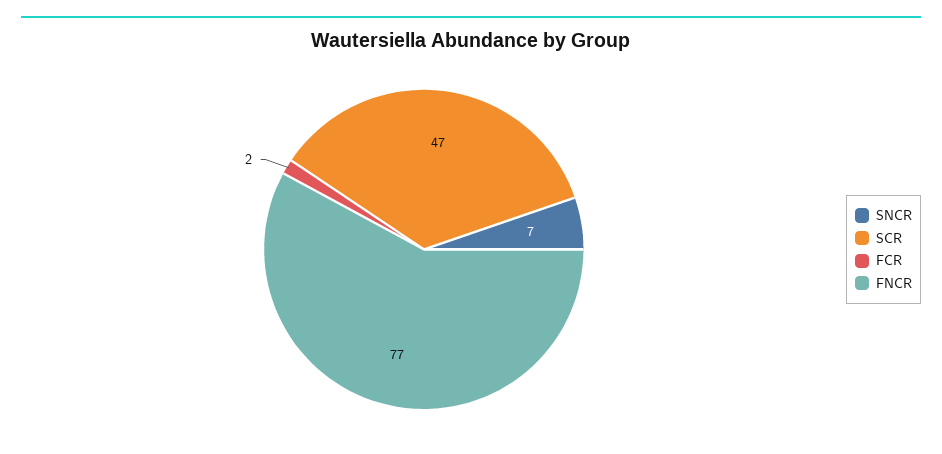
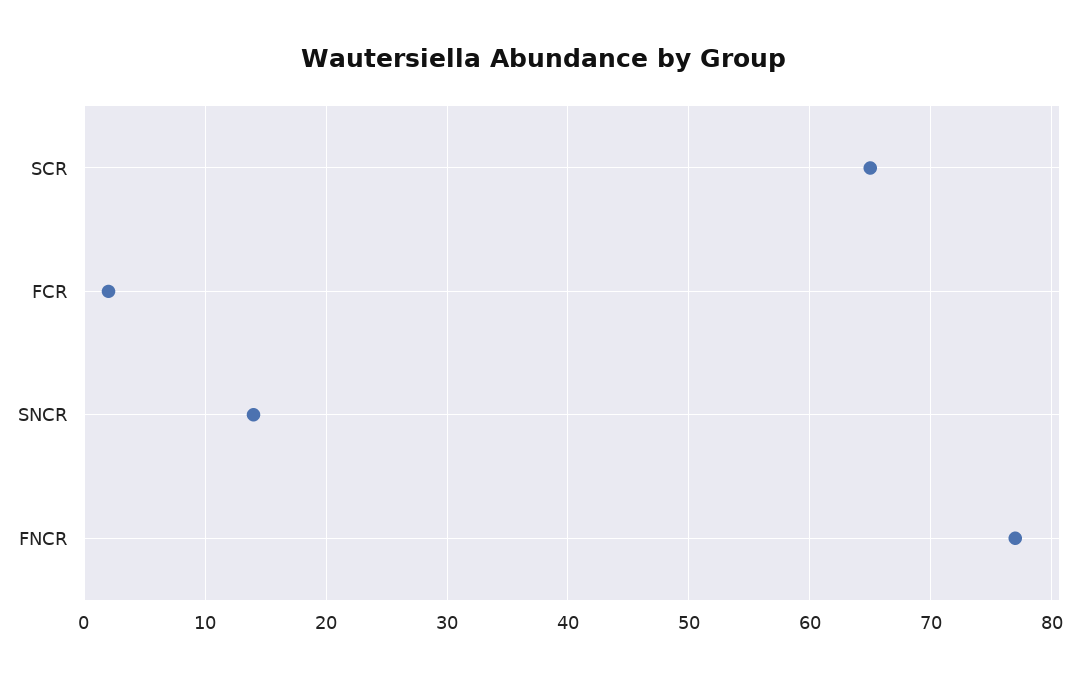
  {
-   "SNCR": 7,
+   "SNCR": 14,
-   "SCR": 47,
+   "SCR": 65,
    "FCR": 2,
    "FNCR": 77
  }

